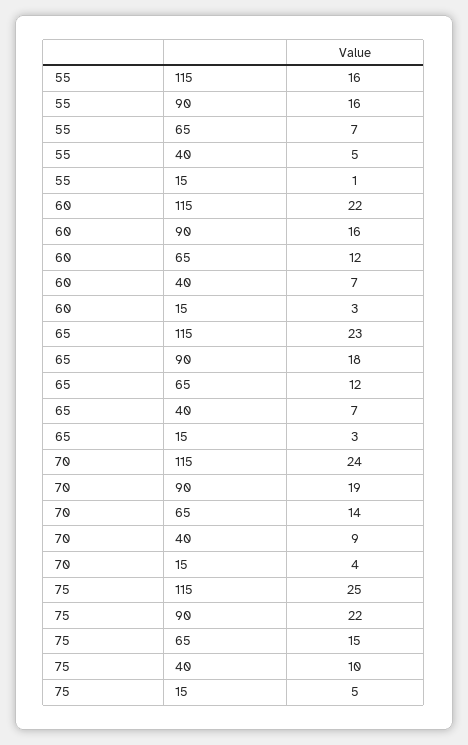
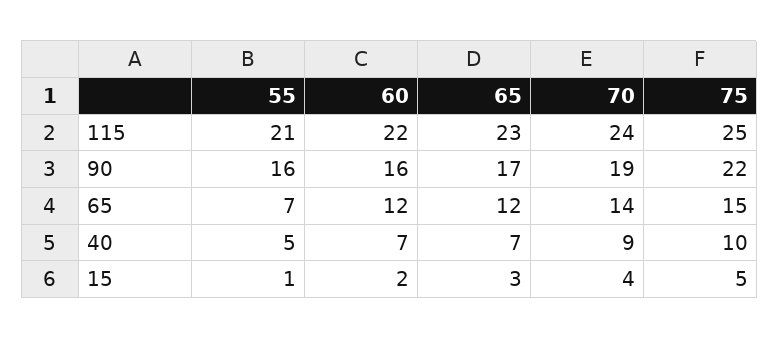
  {
    "55": {
-     "115": 16,
+     "115": 21,
      "90": 16,
      "65": 7,
      "40": 5,
      "15": 1
    },
    "60": {
      "115": 22,
      "90": 16,
      "65": 12,
      "40": 7,
-     "15": 3
+     "15": 2
    },
    "65": {
      "115": 23,
-     "90": 18,
+     "90": 17,
      "65": 12,
      "40": 7,
      "15": 3
    },
    "70": {
      "115": 24,
      "90": 19,
      "65": 14,
      "40": 9,
      "15": 4
    },
    "75": {
      "115": 25,
      "90": 22,
      "65": 15,
      "40": 10,
      "15": 5
    }
  }

